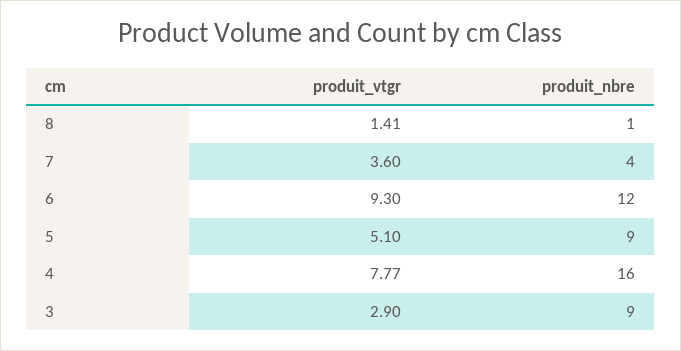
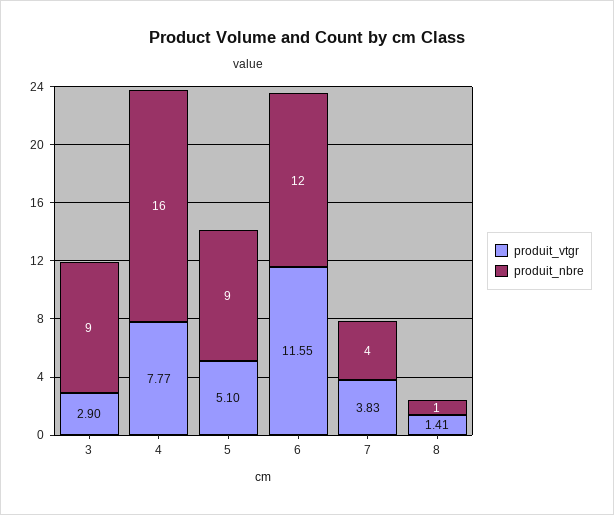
  {
    "produit_vtgr": {
      "8": 1.41,
-     "7": 3.6,
+     "7": 3.83,
-     "6": 9.3,
+     "6": 11.55,
      "5": 5.1,
      "4": 7.77,
      "3": 2.9
    },
    "produit_nbre": {
      "8": 1,
      "7": 4,
      "6": 12,
      "5": 9,
      "4": 16,
      "3": 9
    }
  }

